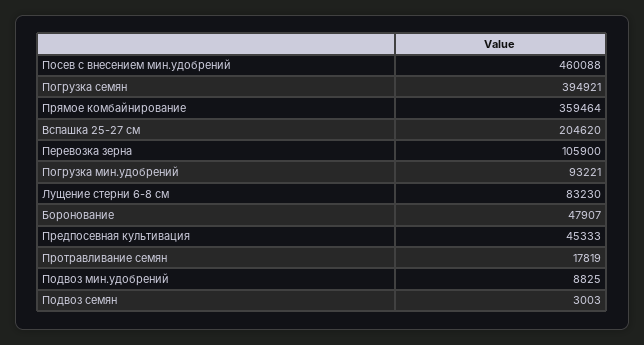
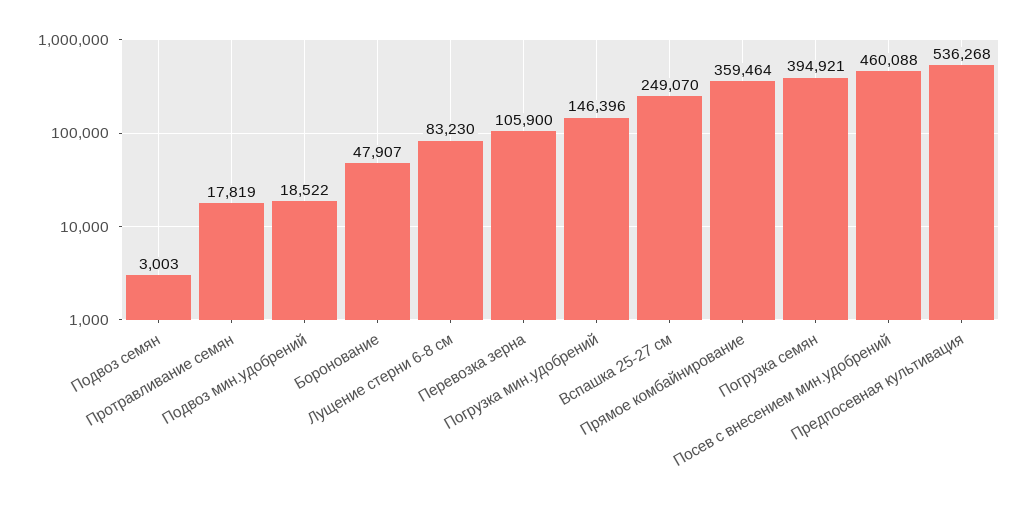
  {
    "Посев с внесением мин.удобрений": 460088,
    "Погрузка семян": 394921,
    "Прямое комбайнирование": 359464,
-   "Вспашка 25-27 см": 204620,
+   "Вспашка 25-27 см": 249070,
    "Перевозка зерна": 105900,
-   "Погрузка мин.удобрений": 93221,
+   "Погрузка мин.удобрений": 146396,
    "Лущение стерни 6-8 см": 83230,
    "Боронование": 47907,
-   "Предпосевная культивация": 45333,
+   "Предпосевная культивация": 536268,
    "Протравливание семян": 17819,
-   "Подвоз мин.удобрений": 8825,
+   "Подвоз мин.удобрений": 18522,
    "Подвоз семян": 3003
  }

